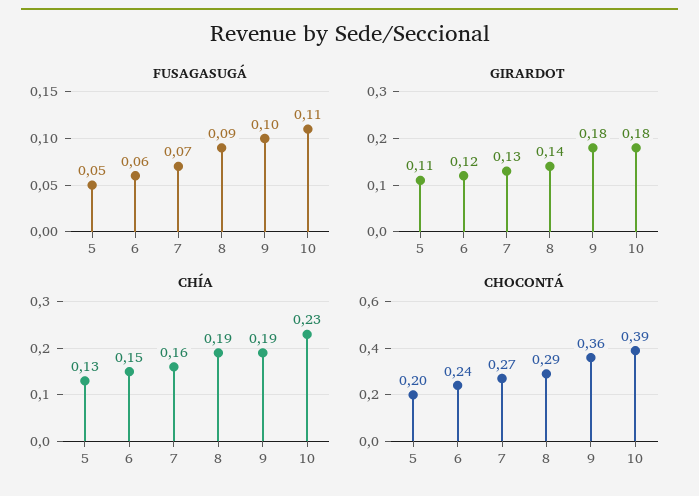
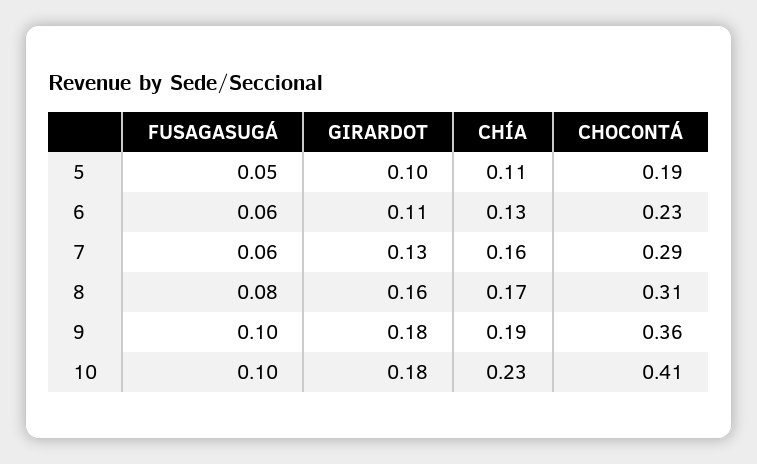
  {
    "FUSAGASUGÁ": {
      "5": 0.05,
      "6": 0.06,
-     "7": 0.07,
+     "7": 0.06,
-     "8": 0.09,
+     "8": 0.08,
      "9": 0.1,
-     "10": 0.11
+     "10": 0.1
    },
    "GIRARDOT": {
-     "5": 0.11,
+     "5": 0.1,
-     "6": 0.12,
+     "6": 0.11,
      "7": 0.13,
-     "8": 0.14,
+     "8": 0.16,
      "9": 0.18,
      "10": 0.18
    },
    "CHÍA": {
-     "5": 0.13,
+     "5": 0.11,
-     "6": 0.15,
+     "6": 0.13,
      "7": 0.16,
-     "8": 0.19,
+     "8": 0.17,
      "9": 0.19,
      "10": 0.23
    },
    "CHOCONTÁ": {
-     "5": 0.2,
+     "5": 0.19,
-     "6": 0.24,
+     "6": 0.23,
-     "7": 0.27,
+     "7": 0.29,
-     "8": 0.29,
+     "8": 0.31,
      "9": 0.36,
-     "10": 0.39
+     "10": 0.41
    }
  }

